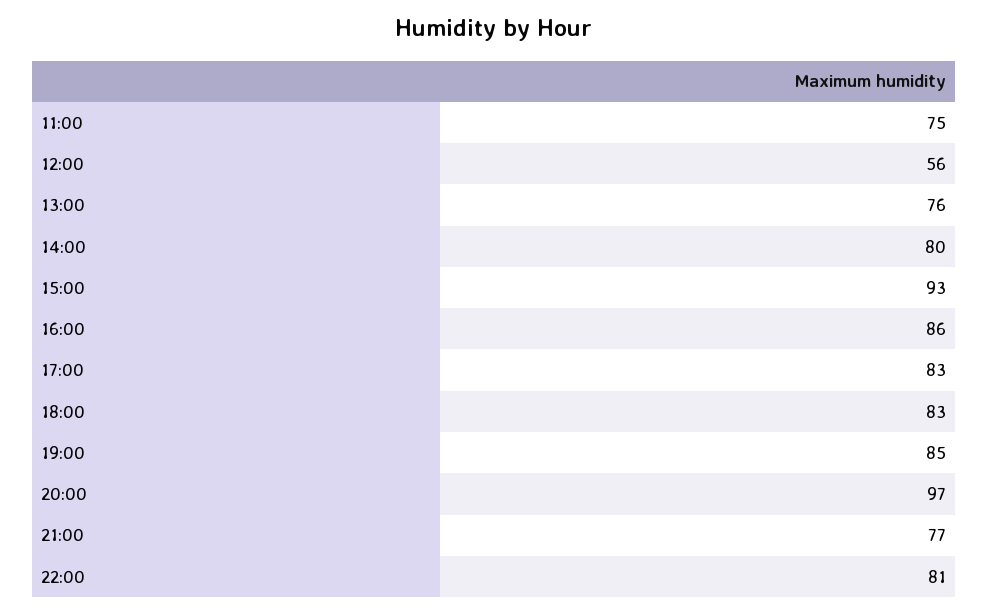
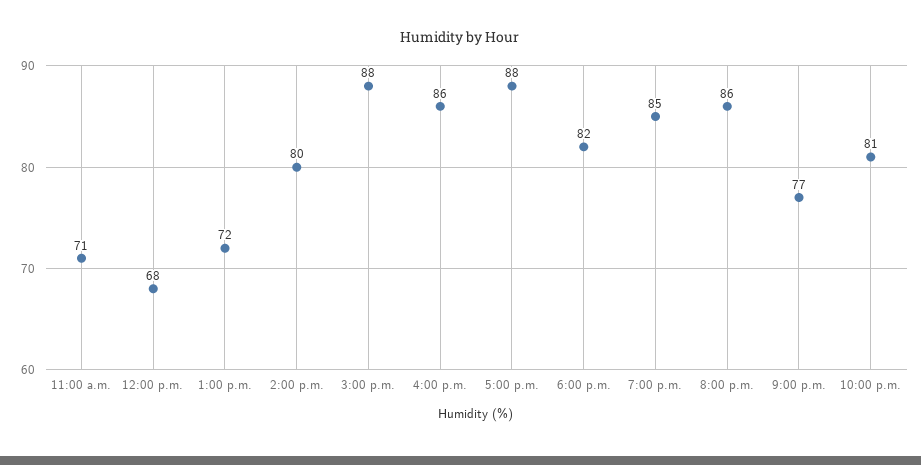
  {
-   "11:00": 75,
+   "11:00": 71,
-   "12:00": 56,
+   "12:00": 68,
-   "13:00": 76,
+   "13:00": 72,
    "14:00": 80,
-   "15:00": 93,
+   "15:00": 88,
    "16:00": 86,
-   "17:00": 83,
+   "17:00": 88,
-   "18:00": 83,
+   "18:00": 82,
    "19:00": 85,
-   "20:00": 97,
+   "20:00": 86,
    "21:00": 77,
    "22:00": 81
  }

